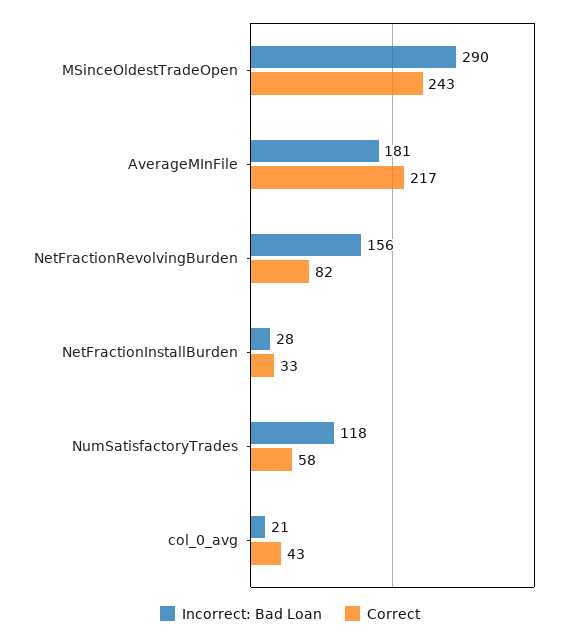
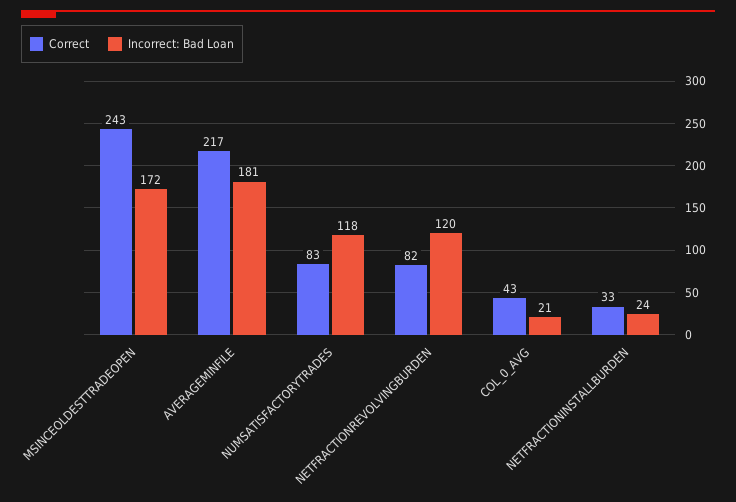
  {
    "Incorrect: Bad Loan": {
-     "MSinceOldestTradeOpen": 290,
+     "MSinceOldestTradeOpen": 172,
      "AverageMInFile": 181,
-     "NetFractionRevolvingBurden": 156,
+     "NetFractionRevolvingBurden": 120,
-     "NetFractionInstallBurden": 28,
+     "NetFractionInstallBurden": 24,
      "NumSatisfactoryTrades": 118,
      "col_0_avg": 21
    },
    "Correct": {
      "MSinceOldestTradeOpen": 243,
      "AverageMInFile": 217,
      "NetFractionRevolvingBurden": 82,
      "NetFractionInstallBurden": 33,
-     "NumSatisfactoryTrades": 58,
+     "NumSatisfactoryTrades": 83,
      "col_0_avg": 43
    }
  }

